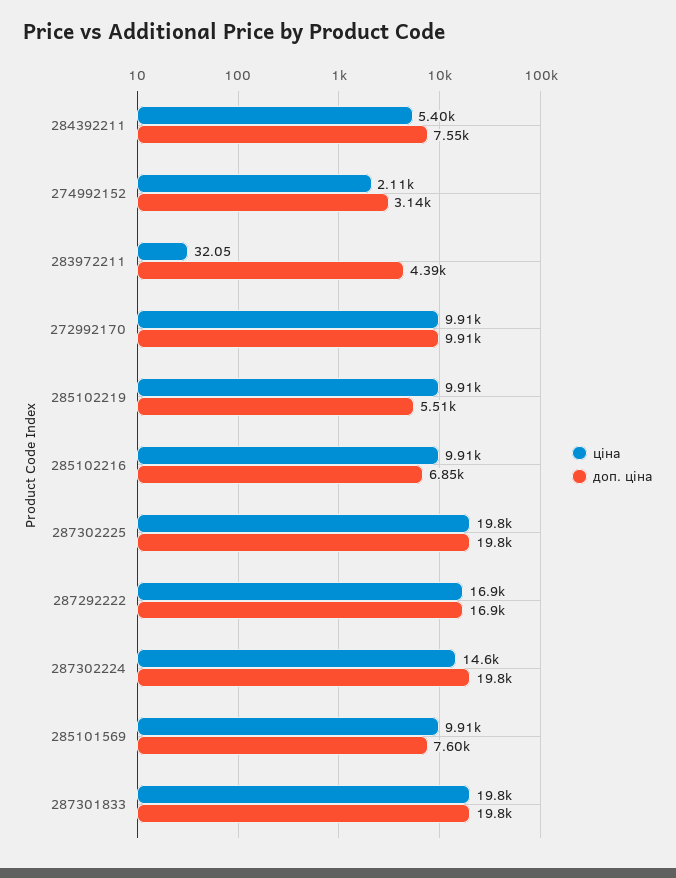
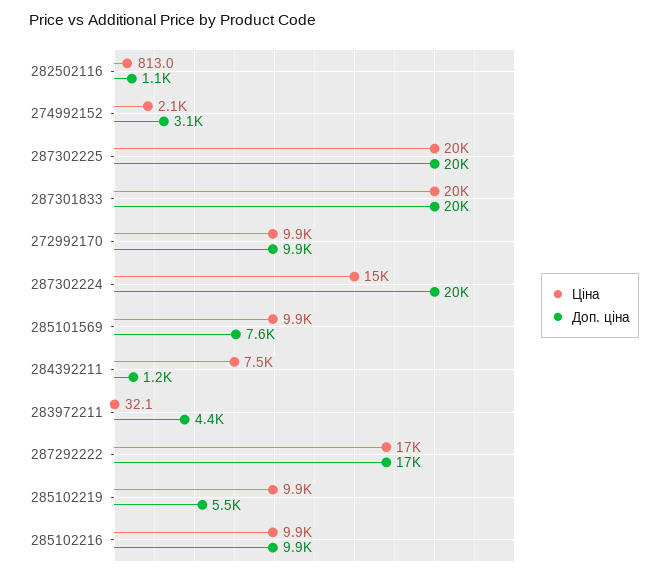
  {
    "ціна": {
-     "284392211": 5400,
+     "284392211": 7500,
      "274992152": 2110,
      "283972211": 32.05,
      "272992170": 9910,
      "285102219": 9910,
      "285102216": 9910,
      "287302225": 19800,
      "287292222": 16900,
      "287302224": 14600,
      "285101569": 9910,
-     "287301833": 19800
+     "287301833": 19800,
+     "282502116": 813
    },
    "доп. ціна": {
-     "284392211": 7550,
+     "284392211": 1200,
      "274992152": 3140,
      "283972211": 4390,
      "272992170": 9910,
      "285102219": 5510,
-     "285102216": 6850,
+     "285102216": 9900,
      "287302225": 19800,
      "287292222": 16900,
      "287302224": 19800,
      "285101569": 7600,
-     "287301833": 19800
+     "287301833": 19800,
+     "282502116": 1100
    }
  }

